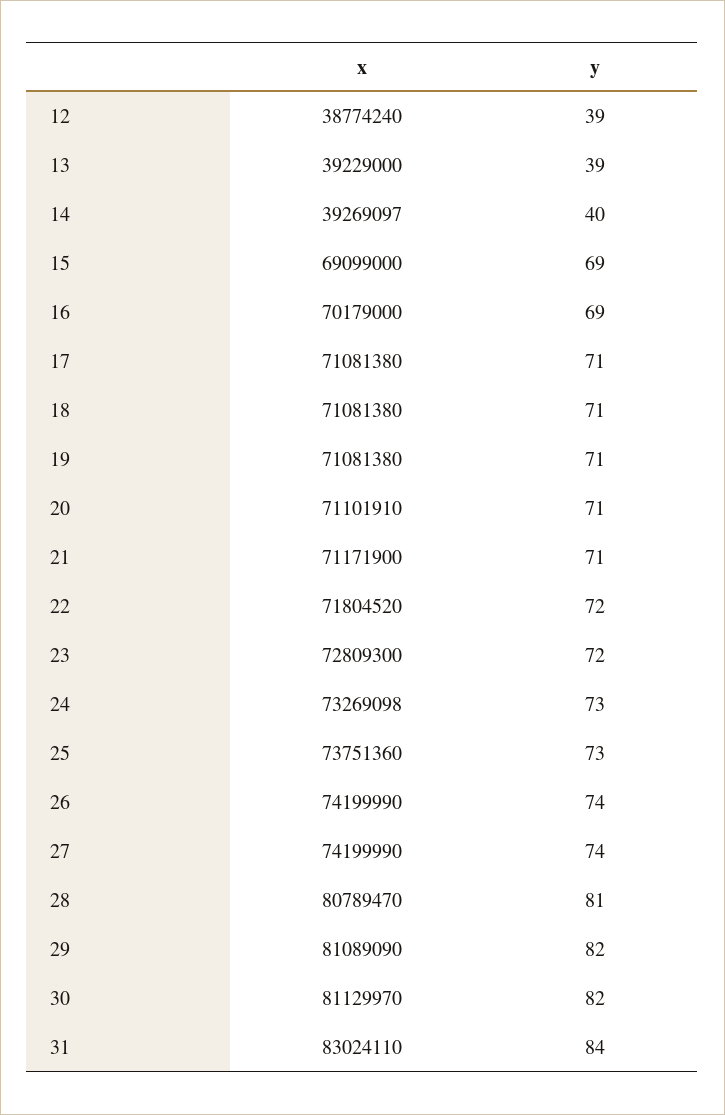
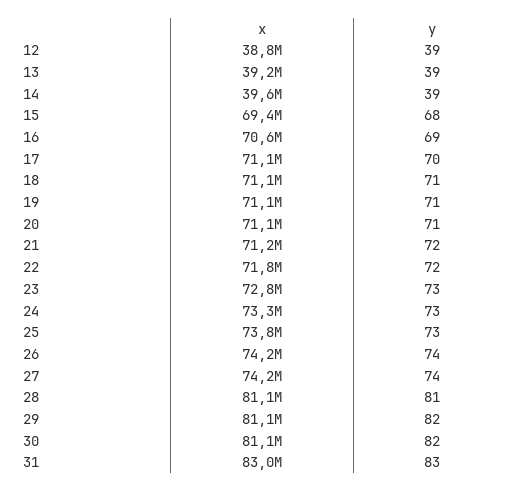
  {
    "x": {
      "12": 38774240,
      "13": 39229000,
-     "14": 39269097,
+     "14": 39600000,
-     "15": 69099000,
+     "15": 69400000,
-     "16": 70179000,
+     "16": 70600000,
      "17": 71081380,
      "18": 71081380,
      "19": 71081380,
      "20": 71101910,
      "21": 71171900,
      "22": 71804520,
      "23": 72809300,
      "24": 73269098,
      "25": 73751360,
      "26": 74199990,
      "27": 74199990,
-     "28": 80789470,
+     "28": 81100000,
      "29": 81089090,
      "30": 81129970,
      "31": 83024110
    },
    "y": {
      "12": 39,
      "13": 39,
-     "14": 40,
+     "14": 39,
-     "15": 69,
+     "15": 68,
      "16": 69,
-     "17": 71,
+     "17": 70,
      "18": 71,
      "19": 71,
      "20": 71,
-     "21": 71,
+     "21": 72,
      "22": 72,
-     "23": 72,
+     "23": 73,
      "24": 73,
      "25": 73,
      "26": 74,
      "27": 74,
      "28": 81,
      "29": 82,
      "30": 82,
-     "31": 84
+     "31": 83
    }
  }

